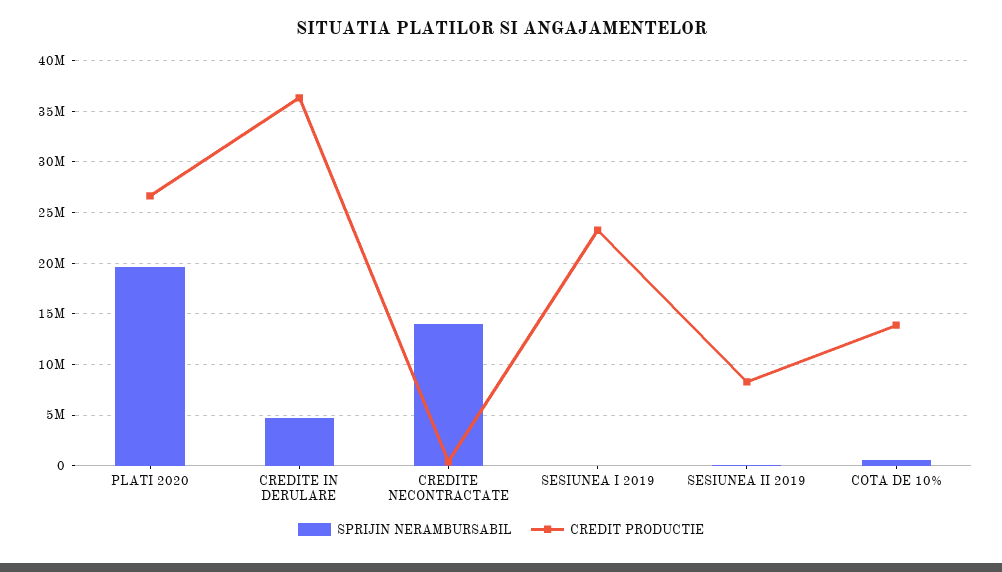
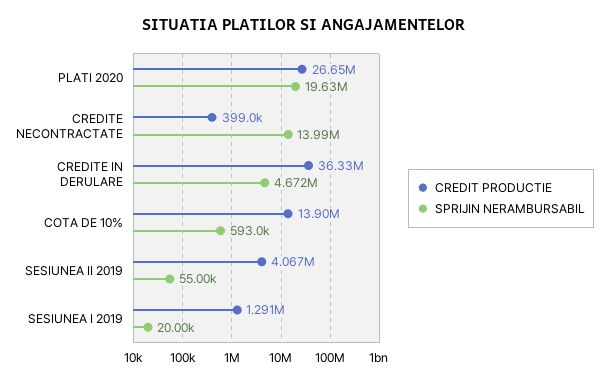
  {
    "SPRIJIN NERAMBURSABIL": {
      "PLATI 2020": 19630000,
      "CREDITE IN DERULARE": 4672000,
      "CREDITE NECONTRACTATE": 13990000,
      "SESIUNEA I 2019": 20000,
      "SESIUNEA II 2019": 55000,
      "COTA DE 10%": 593000
    },
    "CREDIT PRODUCTIE": {
      "PLATI 2020": 26650000,
      "CREDITE IN DERULARE": 36330000,
      "CREDITE NECONTRACTATE": 399000,
-     "SESIUNEA I 2019": 23000000,
+     "SESIUNEA I 2019": 1291000,
-     "SESIUNEA II 2019": 8000000,
+     "SESIUNEA II 2019": 4067000,
      "COTA DE 10%": 13900000
    }
  }

